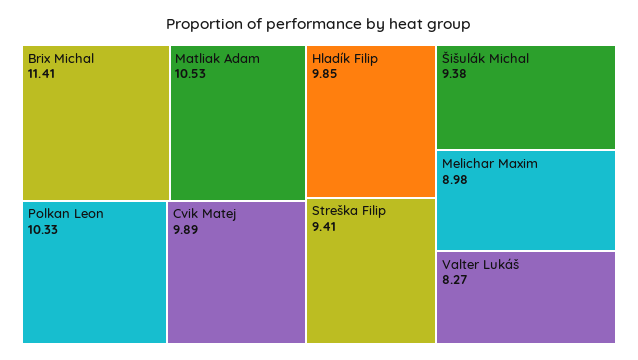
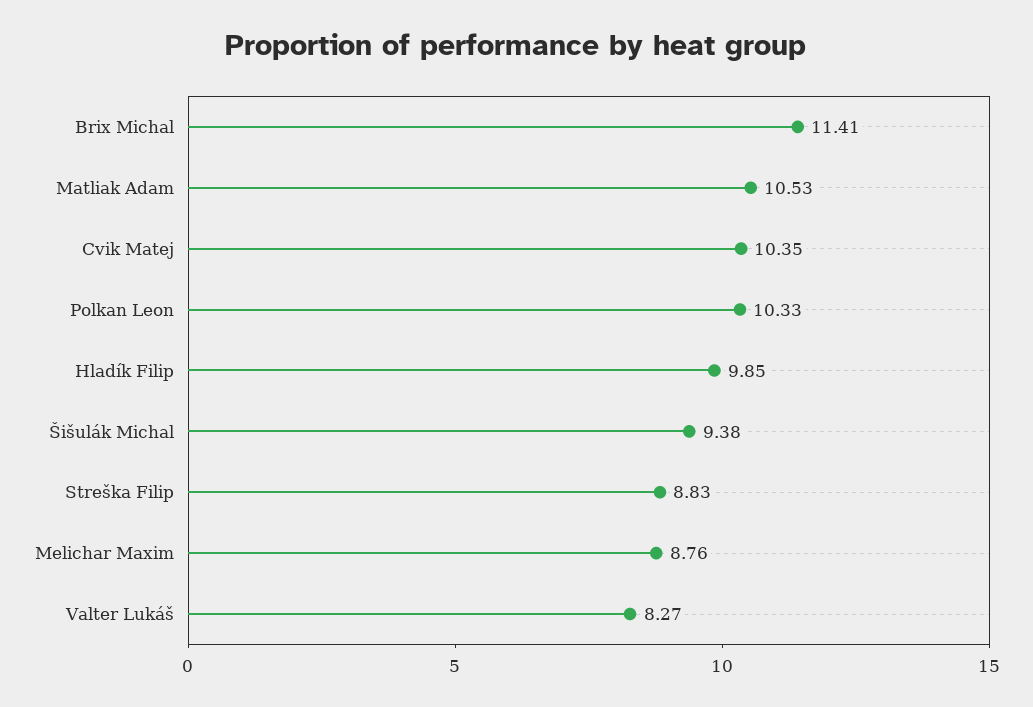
  {
    "Brix Michal": 11.41,
    "Matliak Adam": 10.53,
    "Polkan Leon": 10.33,
-   "Cvik Matej": 9.89,
+   "Cvik Matej": 10.35,
    "Hladík Filip": 9.85,
-   "Streška Filip": 9.41,
+   "Streška Filip": 8.83,
    "Šišulák Michal": 9.38,
-   "Melichar Maxim": 8.98,
+   "Melichar Maxim": 8.76,
    "Valter Lukáš": 8.27
  }

